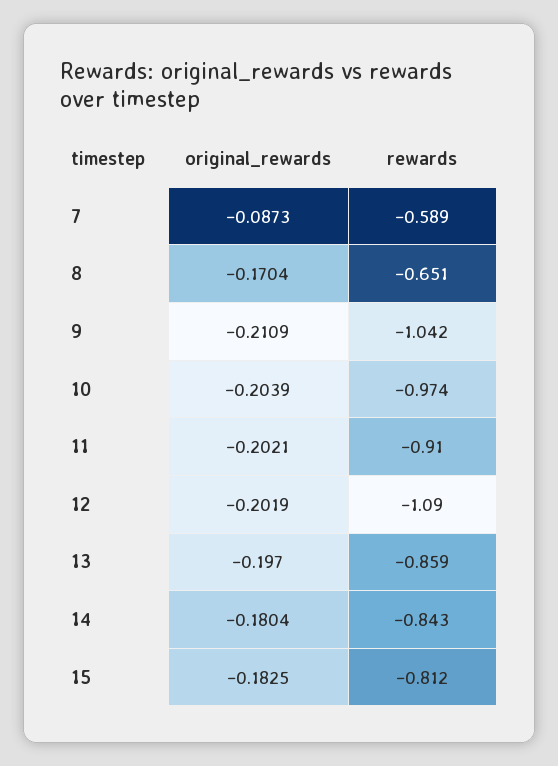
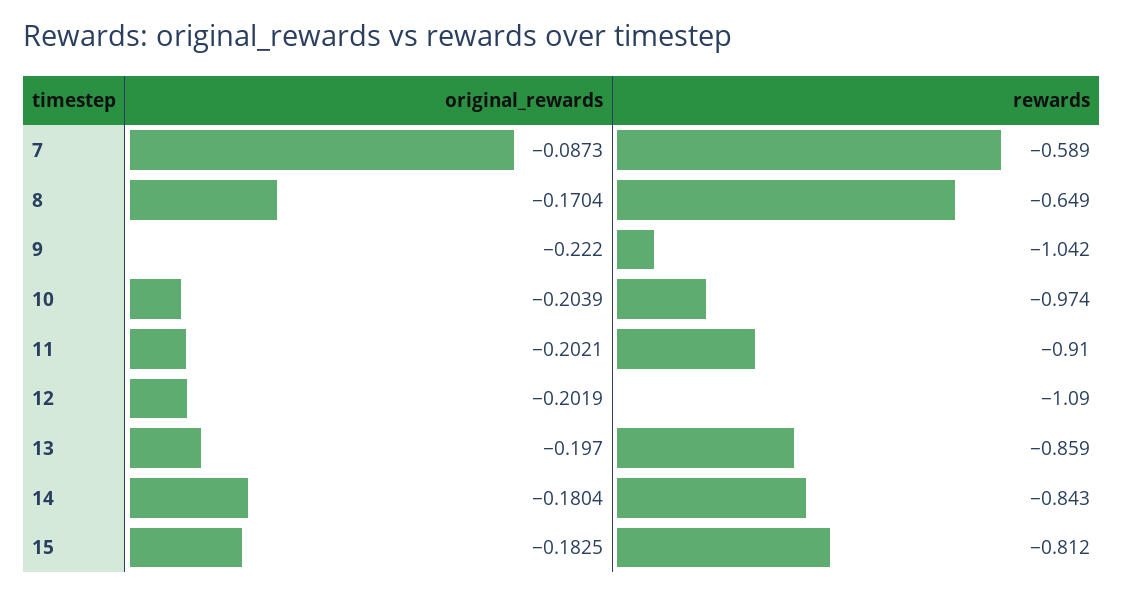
  {
    "original_rewards": {
      "7": -0.0873,
      "8": -0.1704,
-     "9": -0.2109,
+     "9": -0.222,
      "10": -0.2039,
      "11": -0.2021,
      "12": -0.2019,
      "13": -0.197,
      "14": -0.1804,
      "15": -0.1825
    },
    "rewards": {
      "7": -0.589,
-     "8": -0.651,
+     "8": -0.649,
      "9": -1.042,
      "10": -0.974,
      "11": -0.91,
      "12": -1.09,
      "13": -0.859,
      "14": -0.843,
      "15": -0.812
    }
  }

